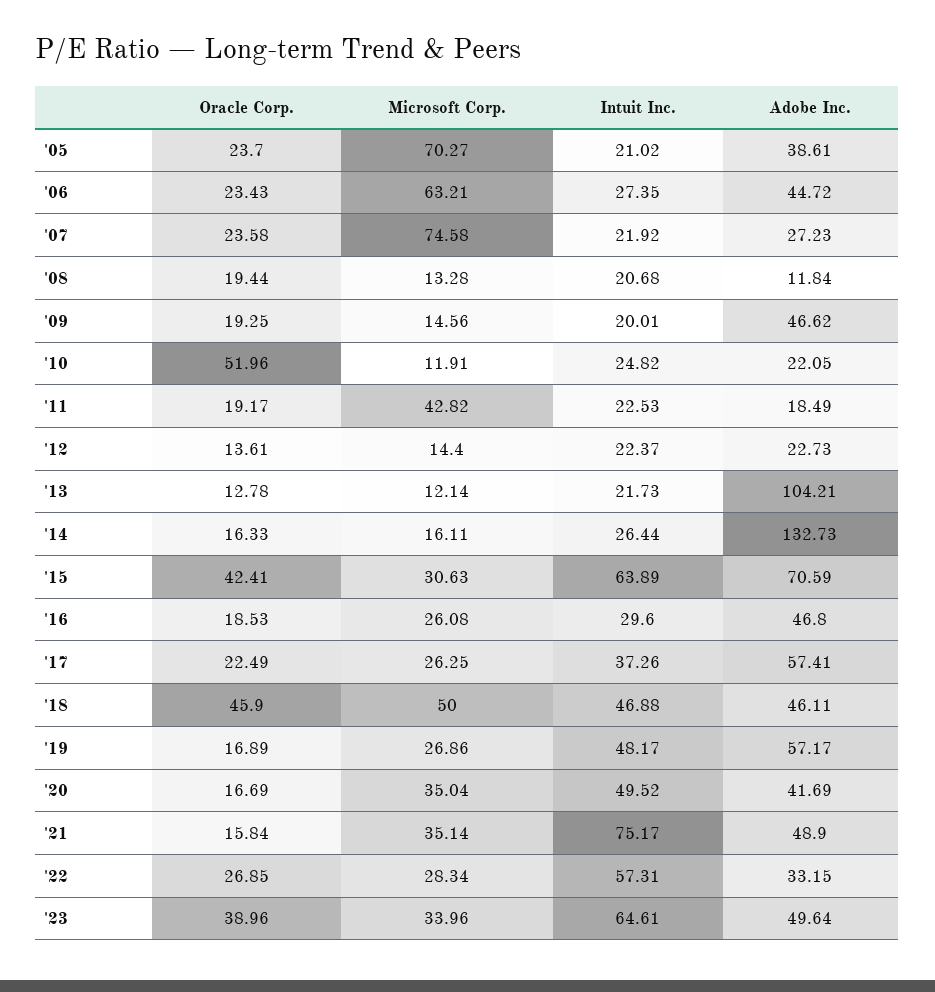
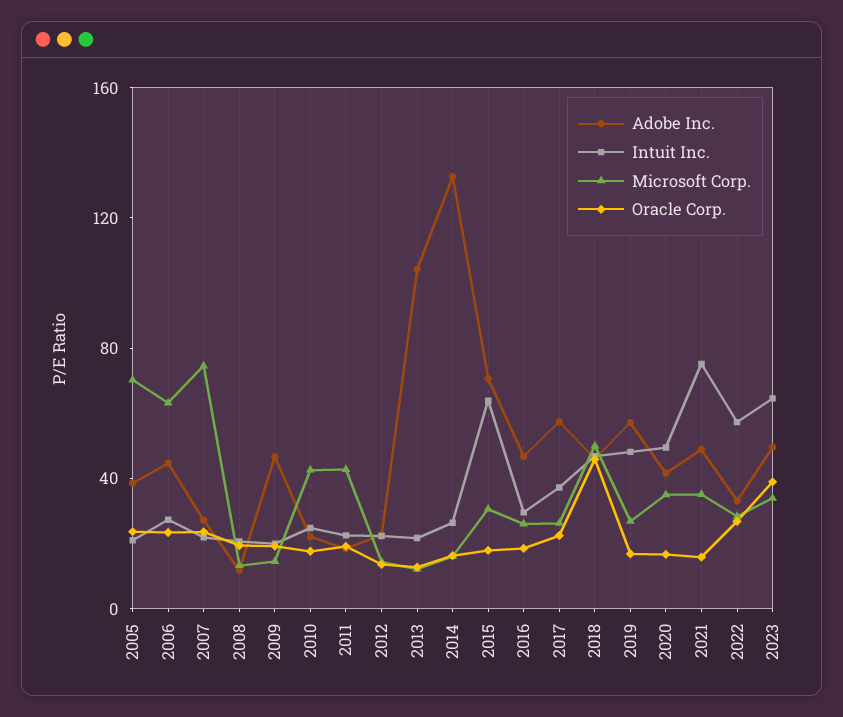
  {
    "Oracle Corp.": {
      "'05": 23.7,
      "'06": 23.43,
      "'07": 23.58,
      "'08": 19.44,
      "'09": 19.25,
-     "'10": 51.96,
+     "'10": 20,
      "'11": 19.17,
      "'12": 13.61,
      "'13": 12.78,
      "'14": 16.33,
-     "'15": 42.41,
+     "'15": 20,
      "'16": 18.53,
      "'17": 22.49,
      "'18": 45.9,
      "'19": 16.89,
      "'20": 16.69,
      "'21": 15.84,
      "'22": 26.85,
      "'23": 38.96
    },
    "Microsoft Corp.": {
      "'05": 70.27,
      "'06": 63.21,
      "'07": 74.58,
      "'08": 13.28,
      "'09": 14.56,
-     "'10": 11.91,
+     "'10": 40,
      "'11": 42.82,
      "'12": 14.4,
      "'13": 12.14,
      "'14": 16.11,
      "'15": 30.63,
      "'16": 26.08,
      "'17": 26.25,
      "'18": 50,
      "'19": 26.86,
      "'20": 35.04,
      "'21": 35.14,
      "'22": 28.34,
      "'23": 33.96
    },
    "Intuit Inc.": {
      "'05": 21.02,
      "'06": 27.35,
      "'07": 21.92,
      "'08": 20.68,
      "'09": 20.01,
      "'10": 24.82,
      "'11": 22.53,
      "'12": 22.37,
      "'13": 21.73,
      "'14": 26.44,
      "'15": 63.89,
      "'16": 29.6,
      "'17": 37.26,
      "'18": 46.88,
      "'19": 48.17,
      "'20": 49.52,
      "'21": 75.17,
      "'22": 57.31,
      "'23": 64.61
    },
    "Adobe Inc.": {
      "'05": 38.61,
      "'06": 44.72,
      "'07": 27.23,
      "'08": 11.84,
      "'09": 46.62,
      "'10": 22.05,
      "'11": 18.49,
      "'12": 22.73,
      "'13": 104.21,
      "'14": 132.73,
      "'15": 70.59,
      "'16": 46.8,
      "'17": 57.41,
      "'18": 46.11,
      "'19": 57.17,
      "'20": 41.69,
      "'21": 48.9,
      "'22": 33.15,
      "'23": 49.64
    }
  }

